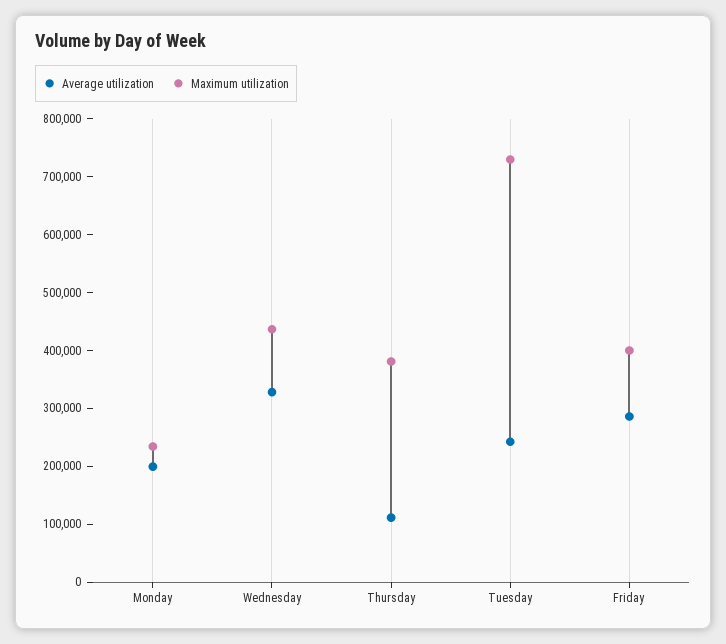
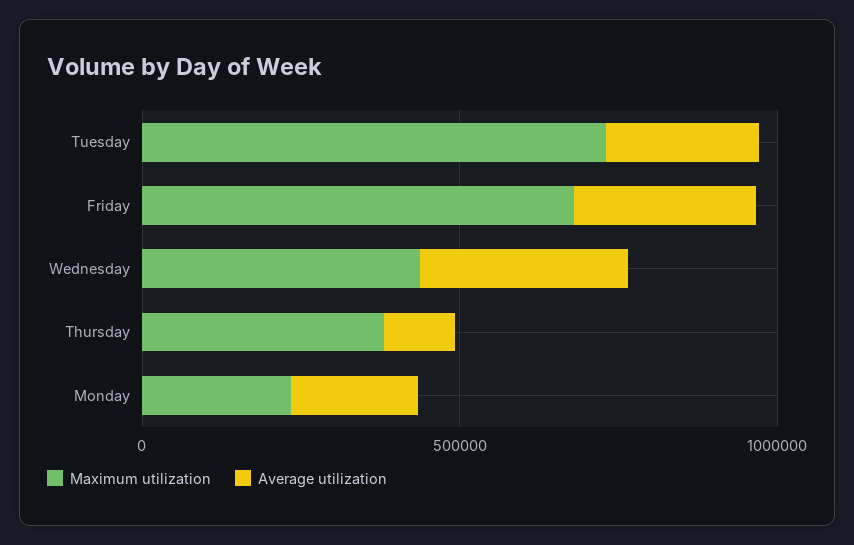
  {
    "Average utilization": {
      "Monday": 200000,
      "Wednesday": 320000,
      "Thursday": 120000,
      "Tuesday": 240000,
      "Friday": 280000
    },
    "Maximum utilization": {
      "Monday": 240000,
      "Wednesday": 440000,
      "Thursday": 380000,
      "Tuesday": 720000,
-     "Friday": 400000
+     "Friday": 700000
    }
  }

